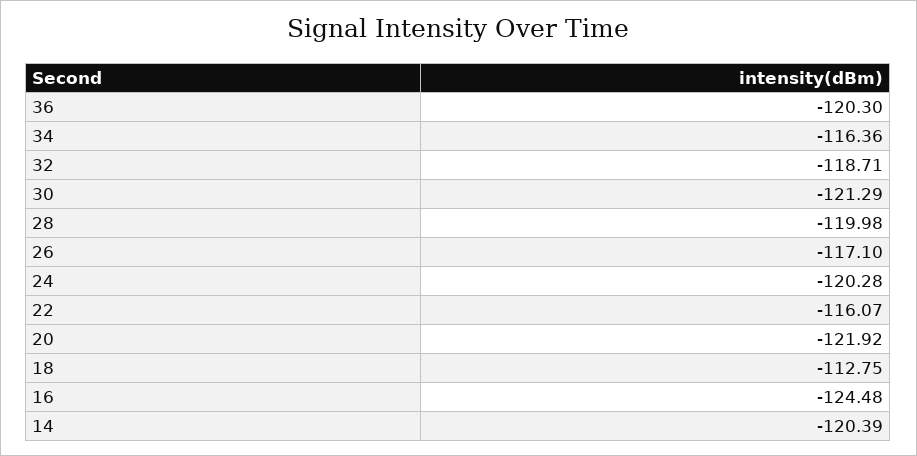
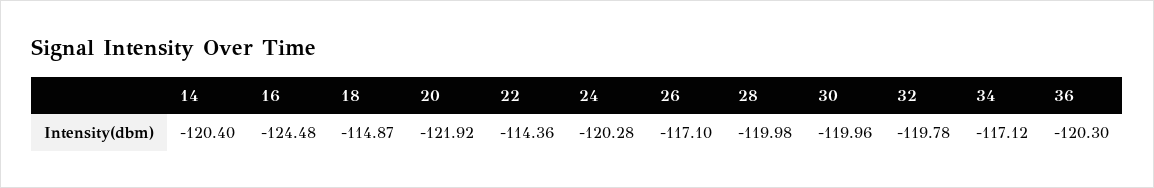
  {
    "36": -120.3,
-   "34": -116.36,
+   "34": -117.12,
-   "32": -118.71,
+   "32": -119.78,
-   "30": -121.29,
+   "30": -119.96,
    "28": -119.98,
    "26": -117.1,
    "24": -120.28,
-   "22": -116.07,
+   "22": -114.36,
    "20": -121.92,
-   "18": -112.75,
+   "18": -114.87,
    "16": -124.48,
-   "14": -120.39
+   "14": -120.4
  }

